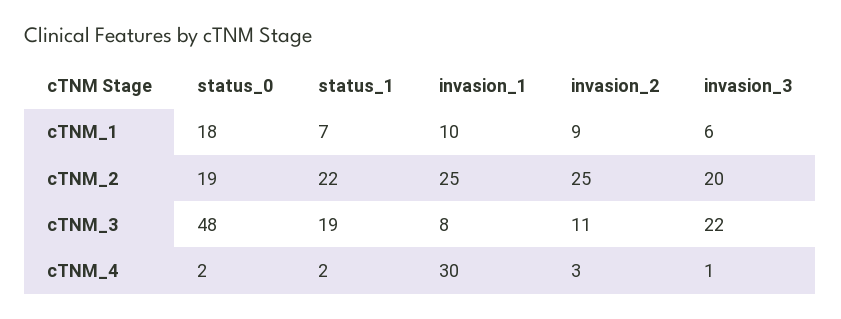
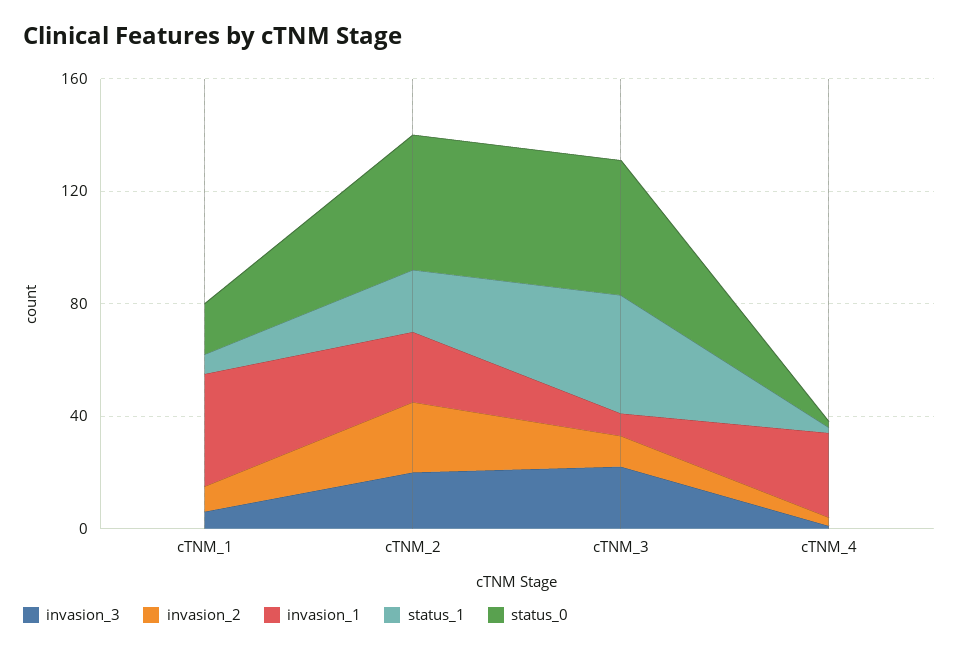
  {
    "status_0": {
      "cTNM_1": 18,
-     "cTNM_2": 19,
+     "cTNM_2": 50,
      "cTNM_3": 48,
      "cTNM_4": 2
    },
    "status_1": {
      "cTNM_1": 7,
      "cTNM_2": 22,
-     "cTNM_3": 19,
+     "cTNM_3": 40,
      "cTNM_4": 2
    },
    "invasion_1": {
-     "cTNM_1": 10,
+     "cTNM_1": 40,
      "cTNM_2": 25,
      "cTNM_3": 8,
      "cTNM_4": 30
    },
    "invasion_2": {
      "cTNM_1": 9,
      "cTNM_2": 25,
      "cTNM_3": 11,
      "cTNM_4": 3
    },
    "invasion_3": {
      "cTNM_1": 6,
      "cTNM_2": 20,
      "cTNM_3": 22,
      "cTNM_4": 1
    }
  }

